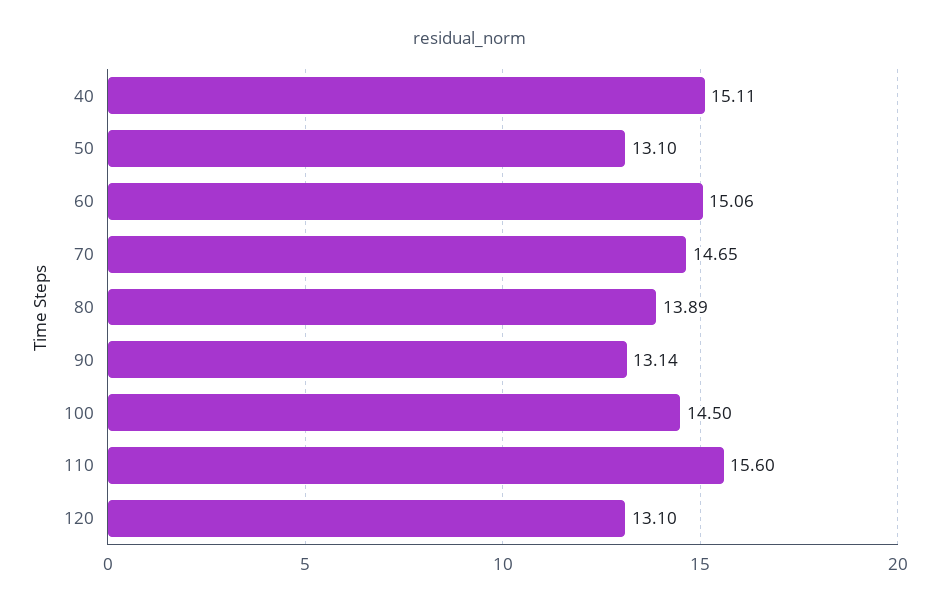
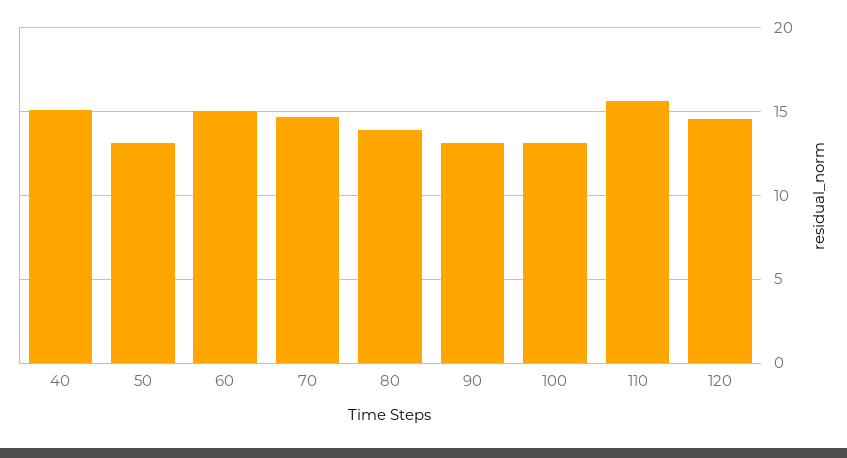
  {
    "40": 15.11,
    "50": 13.1,
    "60": 15.06,
    "70": 14.65,
    "80": 13.89,
    "90": 13.14,
-   "100": 14.5,
+   "100": 13,
    "110": 15.6,
-   "120": 13.1
+   "120": 14.5
  }

